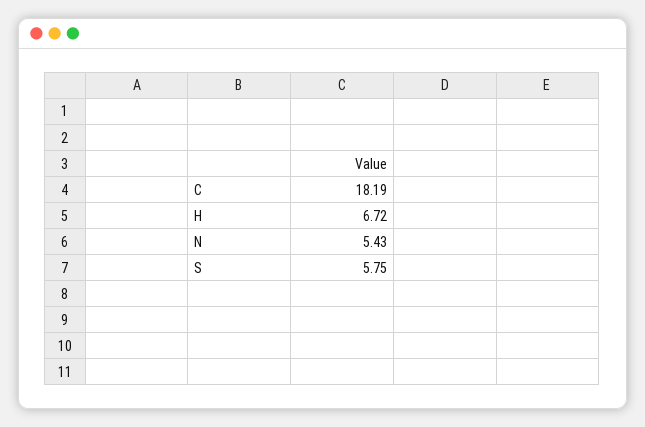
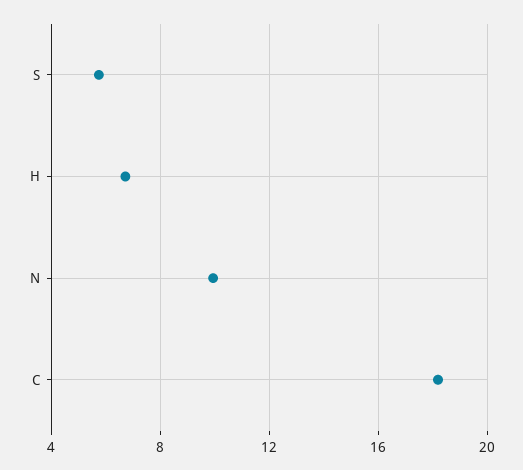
  {
    "C": 18.19,
    "H": 6.72,
-   "N": 5.43,
+   "N": 10,
    "S": 5.75
  }

